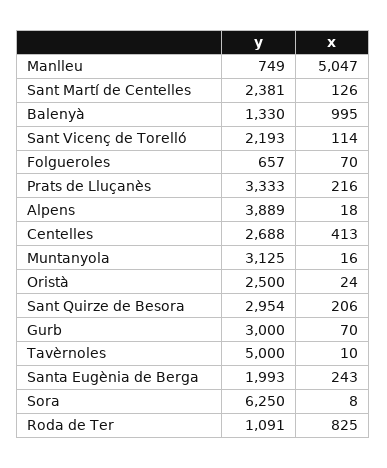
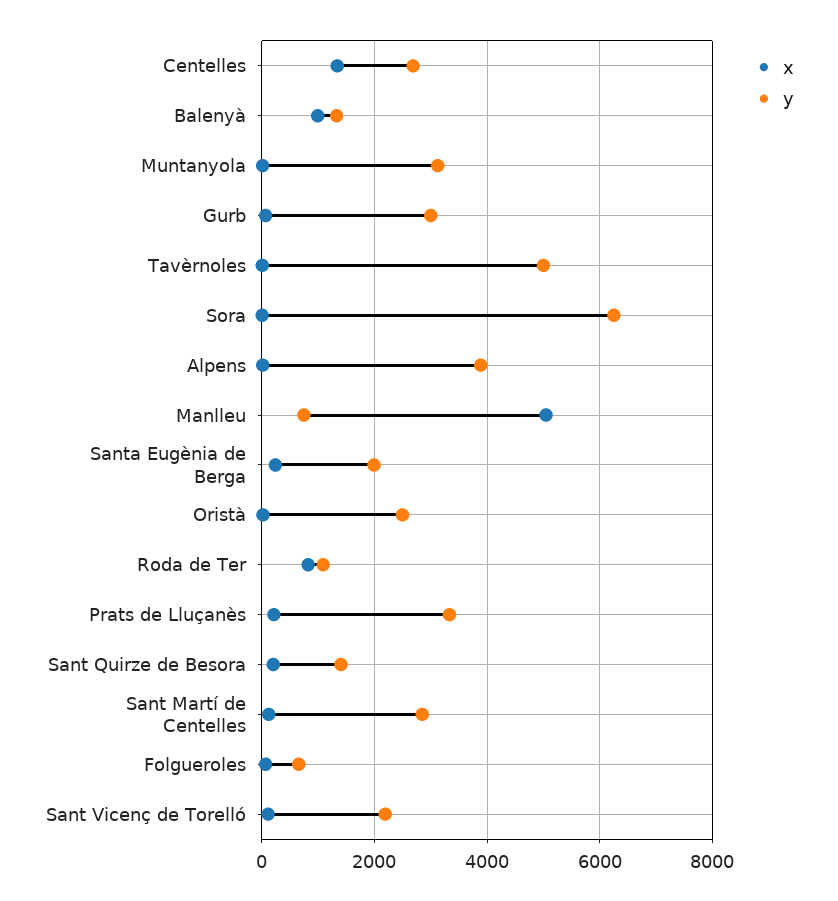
  {
    "y": {
      "Manlleu": 749,
-     "Sant Martí de Centelles": 2381,
+     "Sant Martí de Centelles": 2800,
      "Balenyà": 1330,
      "Sant Vicenç de Torelló": 2193,
      "Folgueroles": 657,
      "Prats de Lluçanès": 3333,
      "Alpens": 3889,
      "Centelles": 2688,
      "Muntanyola": 3125,
      "Oristà": 2500,
-     "Sant Quirze de Besora": 2954,
+     "Sant Quirze de Besora": 1400,
      "Gurb": 3000,
      "Tavèrnoles": 5000,
      "Santa Eugènia de Berga": 1993,
      "Sora": 6250,
      "Roda de Ter": 1091
    },
    "x": {
      "Manlleu": 5047,
      "Sant Martí de Centelles": 126,
      "Balenyà": 995,
      "Sant Vicenç de Torelló": 114,
      "Folgueroles": 70,
      "Prats de Lluçanès": 216,
      "Alpens": 18,
-     "Centelles": 413,
+     "Centelles": 1400,
      "Muntanyola": 16,
      "Oristà": 24,
      "Sant Quirze de Besora": 206,
      "Gurb": 70,
      "Tavèrnoles": 10,
      "Santa Eugènia de Berga": 243,
      "Sora": 8,
      "Roda de Ter": 825
    }
  }

